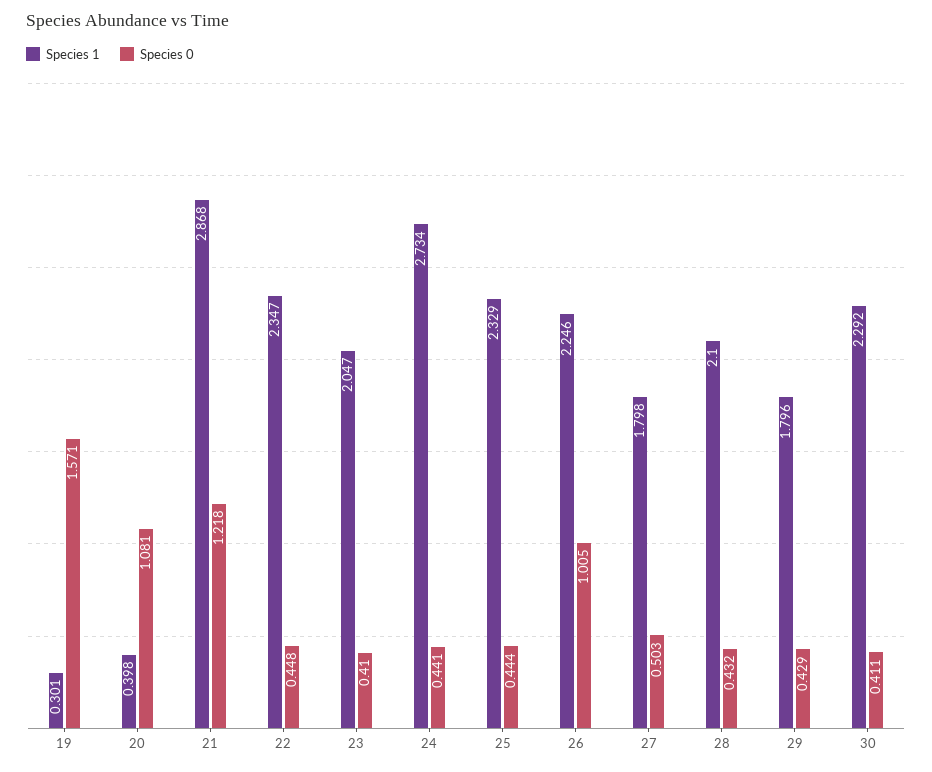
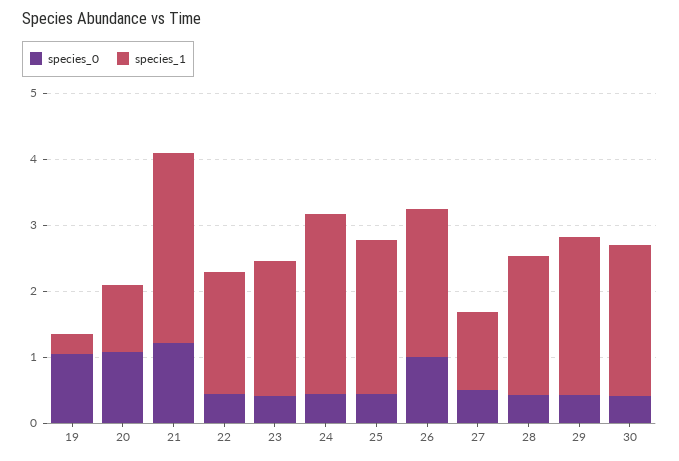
  {
    "Species 1": {
      "19": 0.301,
-     "20": 0.398,
+     "20": 1,
      "21": 2.868,
-     "22": 2.347,
+     "22": 1.8,
      "23": 2.047,
      "24": 2.734,
      "25": 2.329,
      "26": 2.246,
-     "27": 1.798,
+     "27": 1.2,
      "28": 2.1,
-     "29": 1.796,
+     "29": 2.4,
      "30": 2.292
    },
    "Species 0": {
-     "19": 1.571,
+     "19": 1,
      "20": 1.081,
      "21": 1.218,
      "22": 0.448,
      "23": 0.41,
      "24": 0.441,
      "25": 0.444,
      "26": 1.005,
      "27": 0.503,
      "28": 0.432,
      "29": 0.429,
      "30": 0.411
    }
  }

